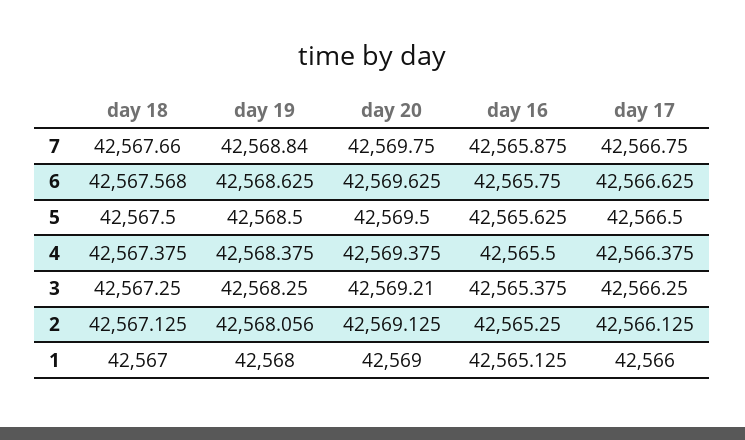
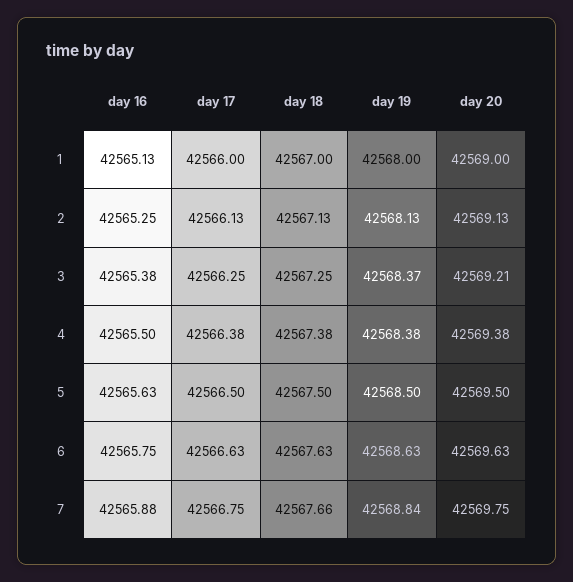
  {
    "day 18": {
      "7": 42567.66,
-     "6": 42567.568,
+     "6": 42567.63,
      "5": 42567.5,
      "4": 42567.375,
      "3": 42567.25,
      "2": 42567.125,
      "1": 42567
    },
    "day 19": {
      "7": 42568.84,
      "6": 42568.625,
      "5": 42568.5,
      "4": 42568.375,
-     "3": 42568.25,
+     "3": 42568.37,
-     "2": 42568.056,
+     "2": 42568.13,
      "1": 42568
    },
    "day 20": {
      "7": 42569.75,
      "6": 42569.625,
      "5": 42569.5,
      "4": 42569.375,
      "3": 42569.21,
      "2": 42569.125,
      "1": 42569
    },
    "day 16": {
      "7": 42565.875,
      "6": 42565.75,
      "5": 42565.625,
      "4": 42565.5,
      "3": 42565.375,
      "2": 42565.25,
      "1": 42565.125
    },
    "day 17": {
      "7": 42566.75,
      "6": 42566.625,
      "5": 42566.5,
      "4": 42566.375,
      "3": 42566.25,
      "2": 42566.125,
      "1": 42566
    }
  }

